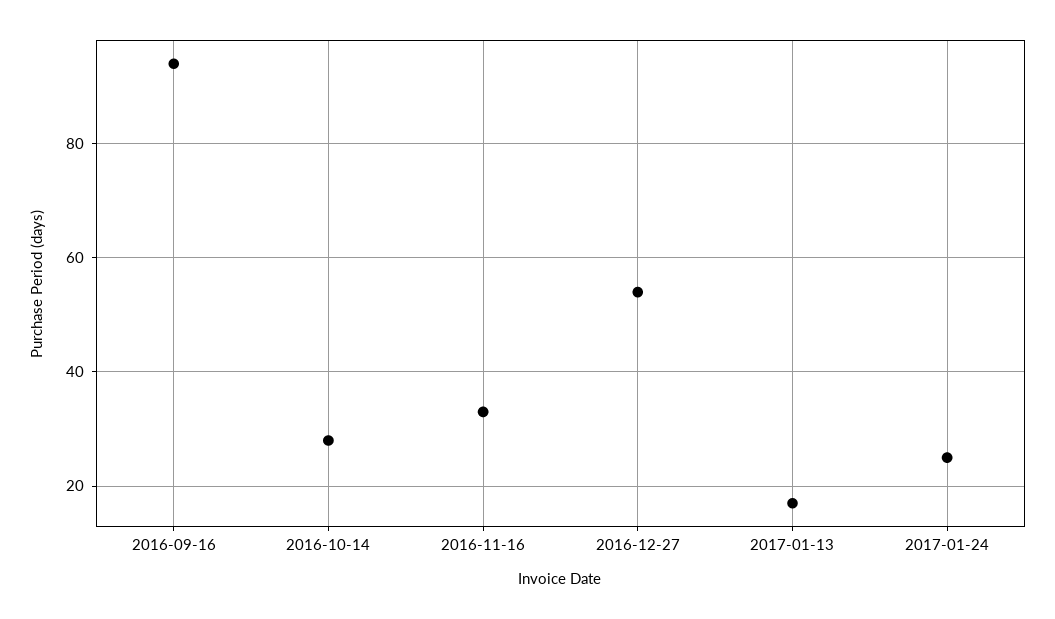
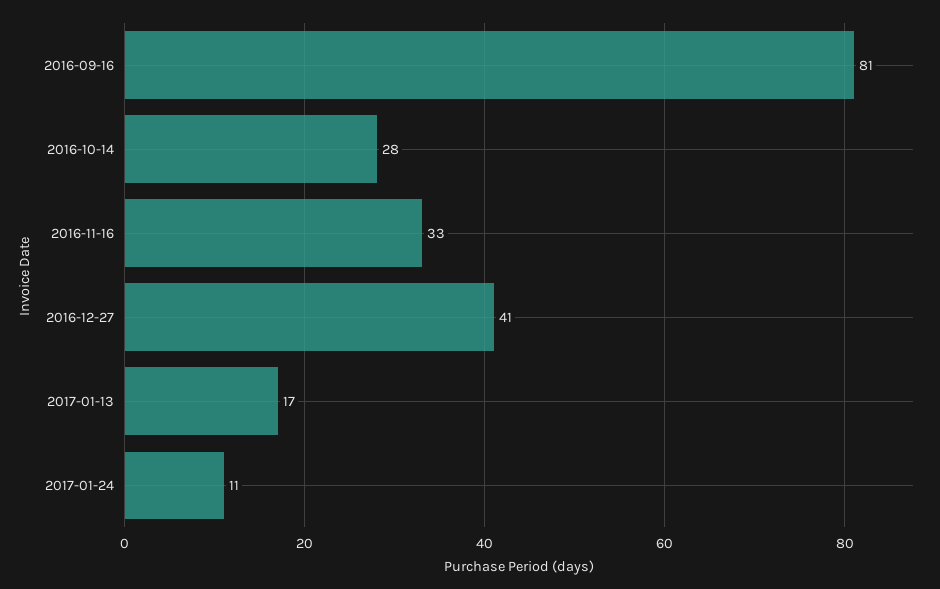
  {
-   "2016-09-16": 95,
+   "2016-09-16": 81,
    "2016-10-14": 28,
    "2016-11-16": 33,
-   "2016-12-27": 55,
+   "2016-12-27": 41,
    "2017-01-13": 17,
-   "2017-01-24": 25
+   "2017-01-24": 11
  }

